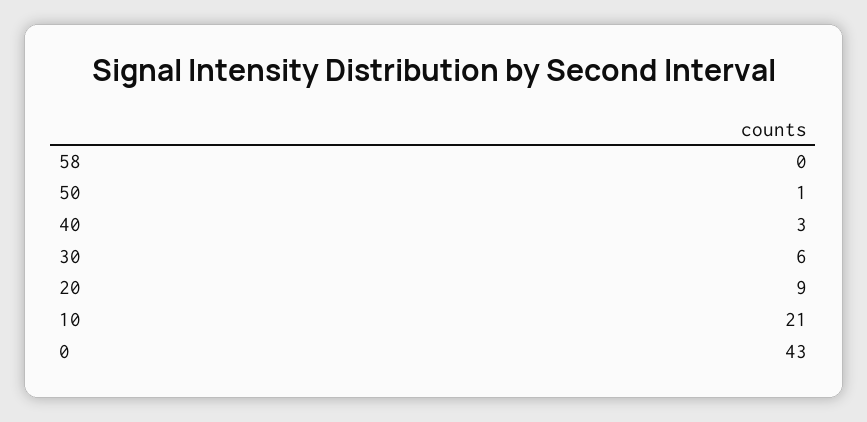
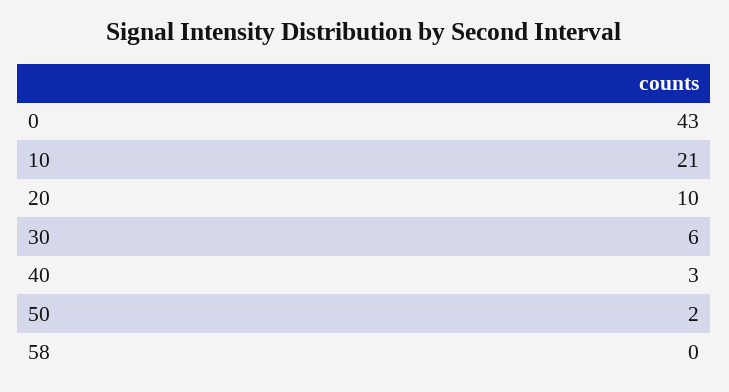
  {
    "58": 0,
-   "50": 1,
+   "50": 2,
    "40": 3,
    "30": 6,
-   "20": 9,
+   "20": 10,
    "10": 21,
    "0": 43
  }

